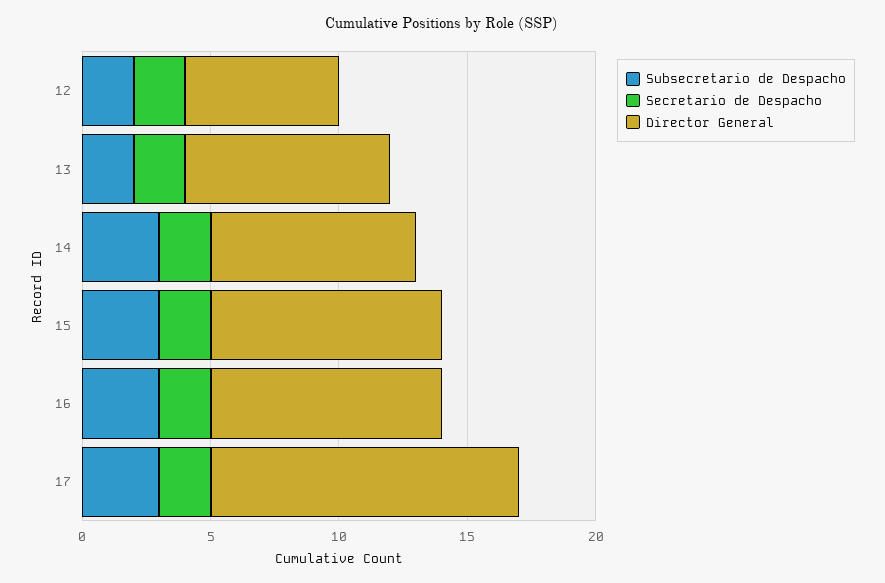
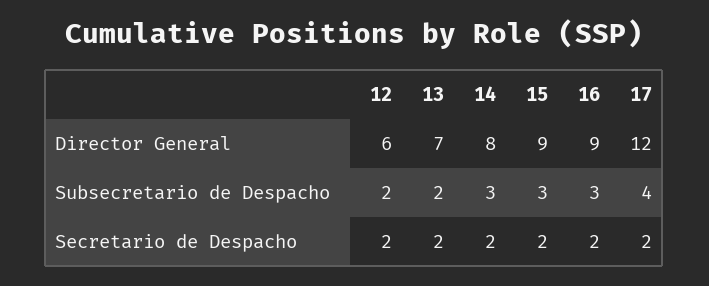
  {
    "Subsecretario de Despacho": {
      "12": 2,
      "13": 2,
      "14": 3,
      "15": 3,
      "16": 3,
-     "17": 3
+     "17": 4
    },
    "Secretario de Despacho": {
      "12": 2,
      "13": 2,
      "14": 2,
      "15": 2,
      "16": 2,
      "17": 2
    },
    "Director General": {
      "12": 6,
-     "13": 8,
+     "13": 7,
      "14": 8,
      "15": 9,
      "16": 9,
      "17": 12
    }
  }

